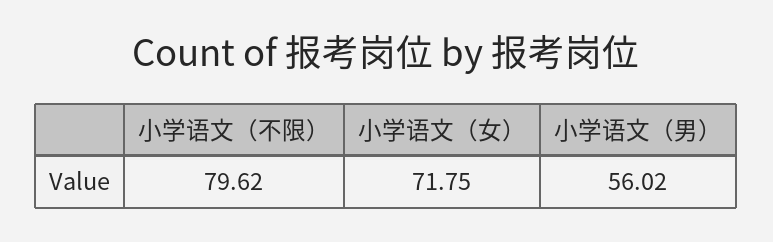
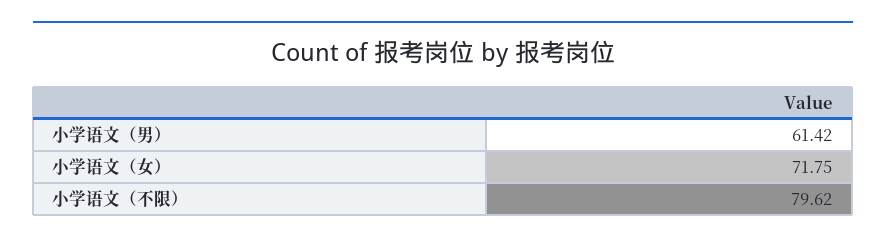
  {
    "小学语文（不限）": 79.62,
    "小学语文（女）": 71.75,
-   "小学语文（男）": 56.02
+   "小学语文（男）": 61.42
  }

